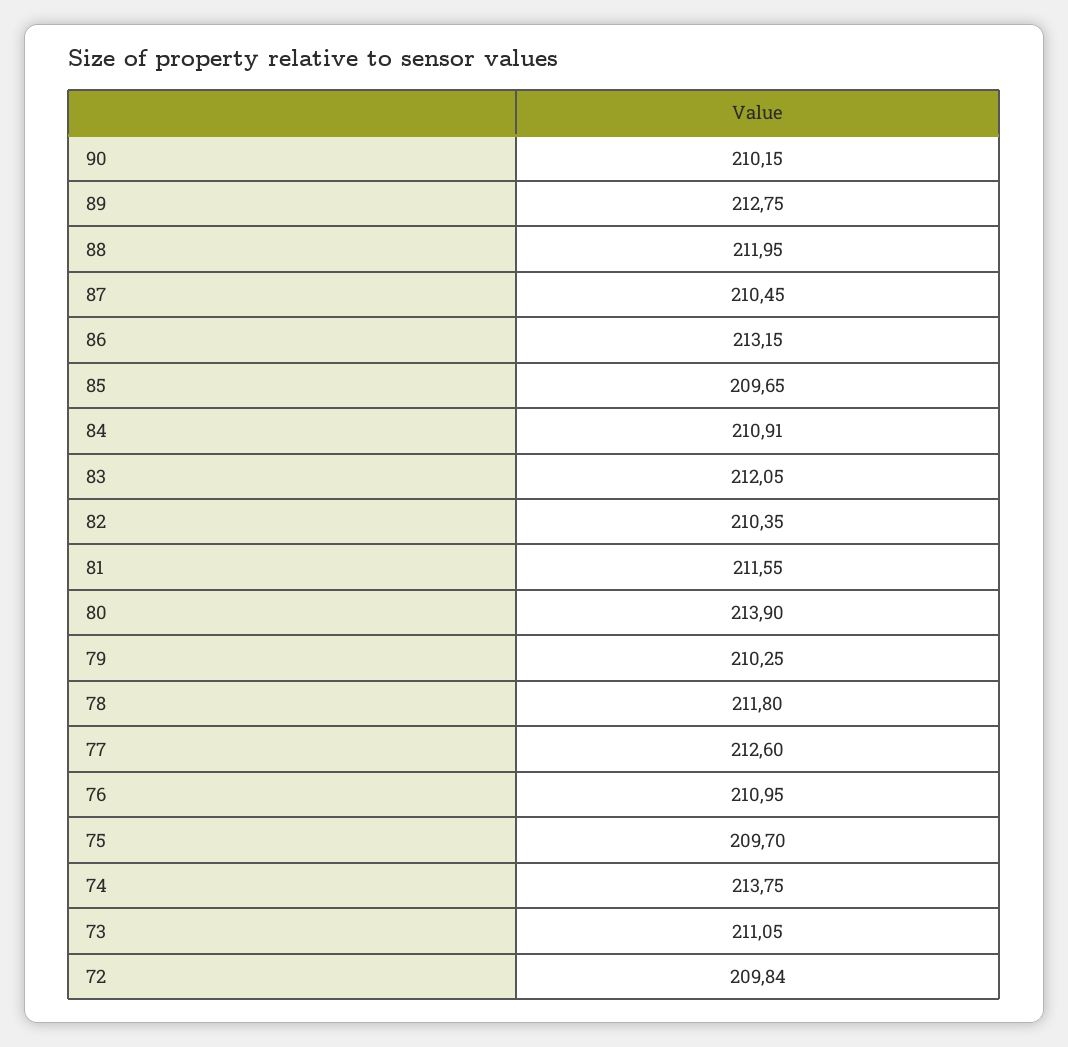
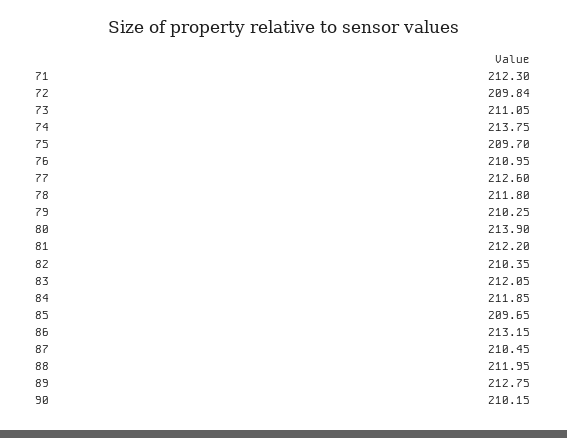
  {
    "90": 210.15,
    "89": 212.75,
    "88": 211.95,
    "87": 210.45,
    "86": 213.15,
    "85": 209.65,
-   "84": 210.91,
+   "84": 211.85,
    "83": 212.05,
    "82": 210.35,
-   "81": 211.55,
+   "81": 212.2,
    "80": 213.9,
    "79": 210.25,
    "78": 211.8,
    "77": 212.6,
    "76": 210.95,
    "75": 209.7,
    "74": 213.75,
    "73": 211.05,
-   "72": 209.84
+   "72": 209.84,
+   "71": 212.3
  }

